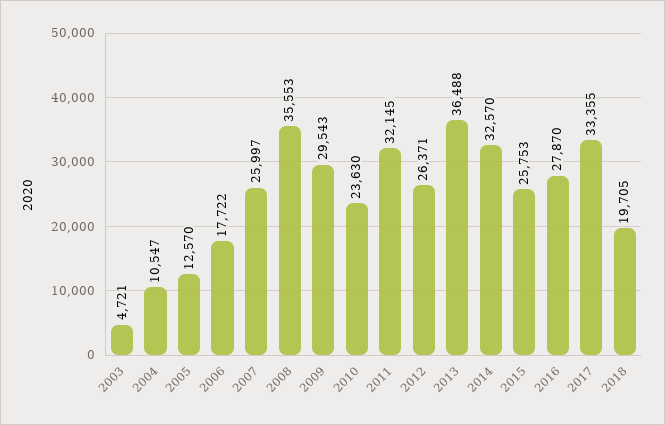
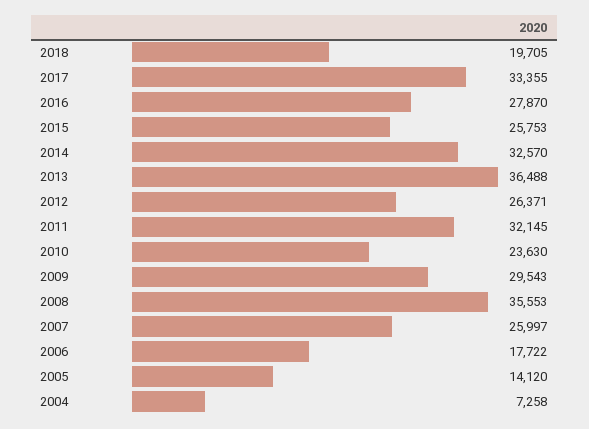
  {
-   "2003": 4721,
-   "2004": 10547,
+   "2004": 7258,
-   "2005": 12570,
+   "2005": 14120,
    "2006": 17722,
    "2007": 25997,
    "2008": 35553,
    "2009": 29543,
    "2010": 23630,
    "2011": 32145,
    "2012": 26371,
    "2013": 36488,
    "2014": 32570,
    "2015": 25753,
    "2016": 27870,
    "2017": 33355,
    "2018": 19705
  }

